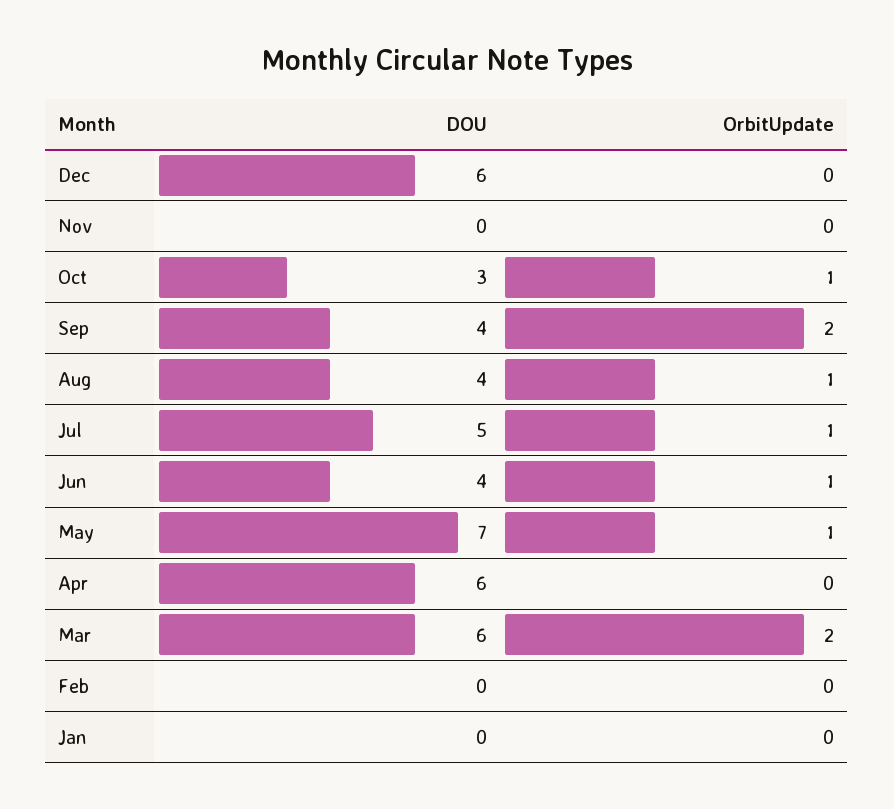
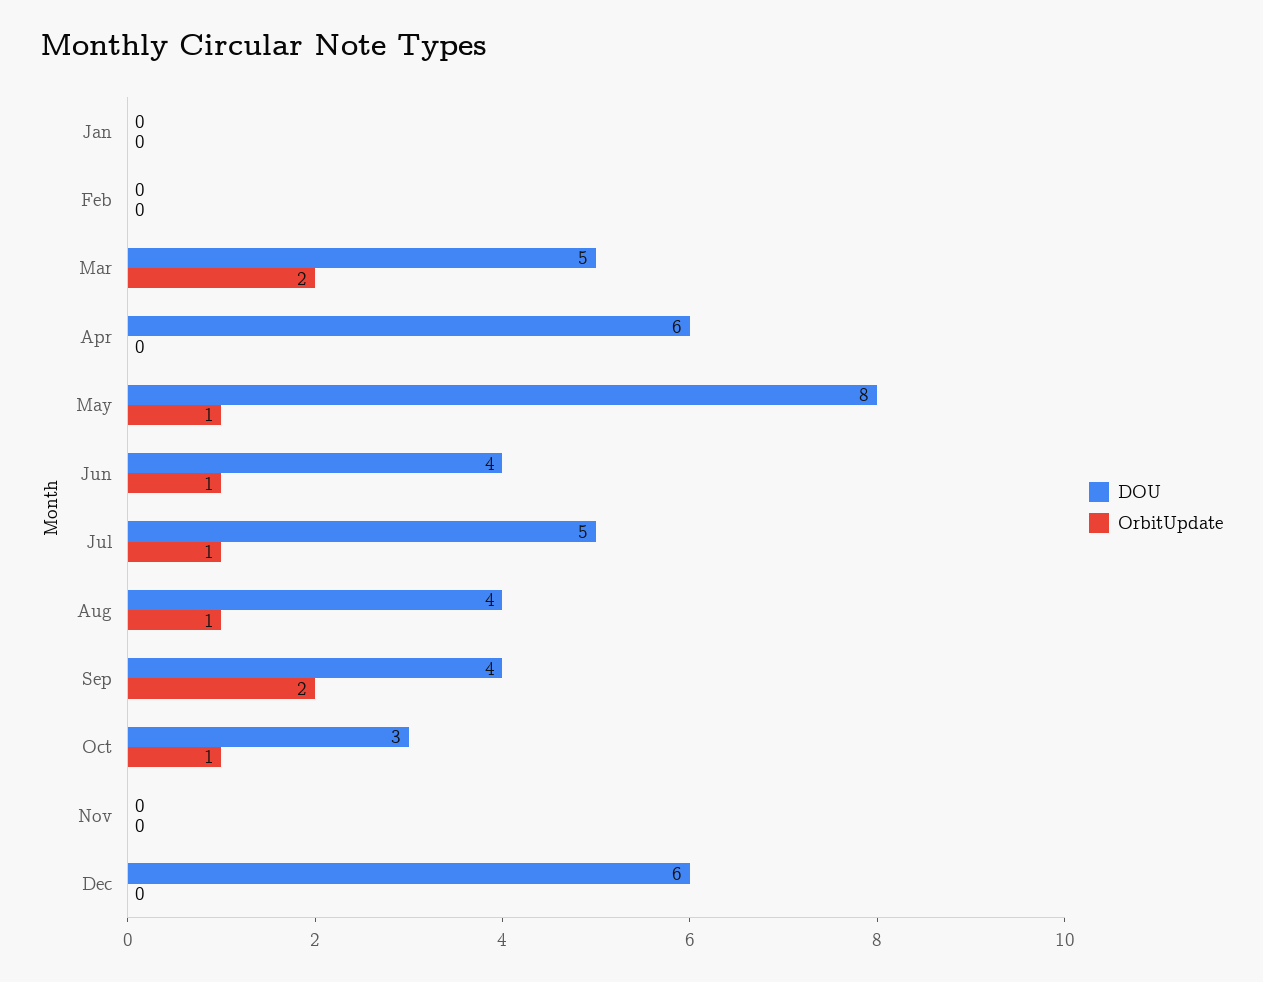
  {
    "DOU": {
      "Dec": 6,
      "Nov": 0,
      "Oct": 3,
      "Sep": 4,
      "Aug": 4,
      "Jul": 5,
      "Jun": 4,
-     "May": 7,
+     "May": 8,
      "Apr": 6,
-     "Mar": 6,
+     "Mar": 5,
      "Feb": 0,
      "Jan": 0
    },
    "OrbitUpdate": {
      "Dec": 0,
      "Nov": 0,
      "Oct": 1,
      "Sep": 2,
      "Aug": 1,
      "Jul": 1,
      "Jun": 1,
      "May": 1,
      "Apr": 0,
      "Mar": 2,
      "Feb": 0,
      "Jan": 0
    }
  }

